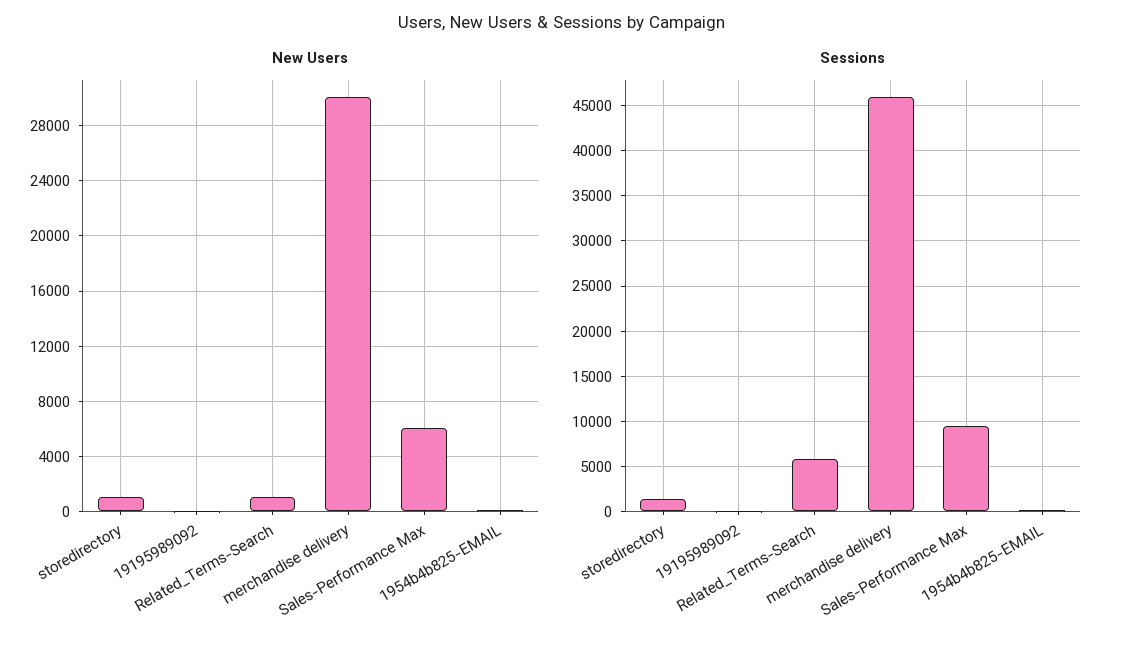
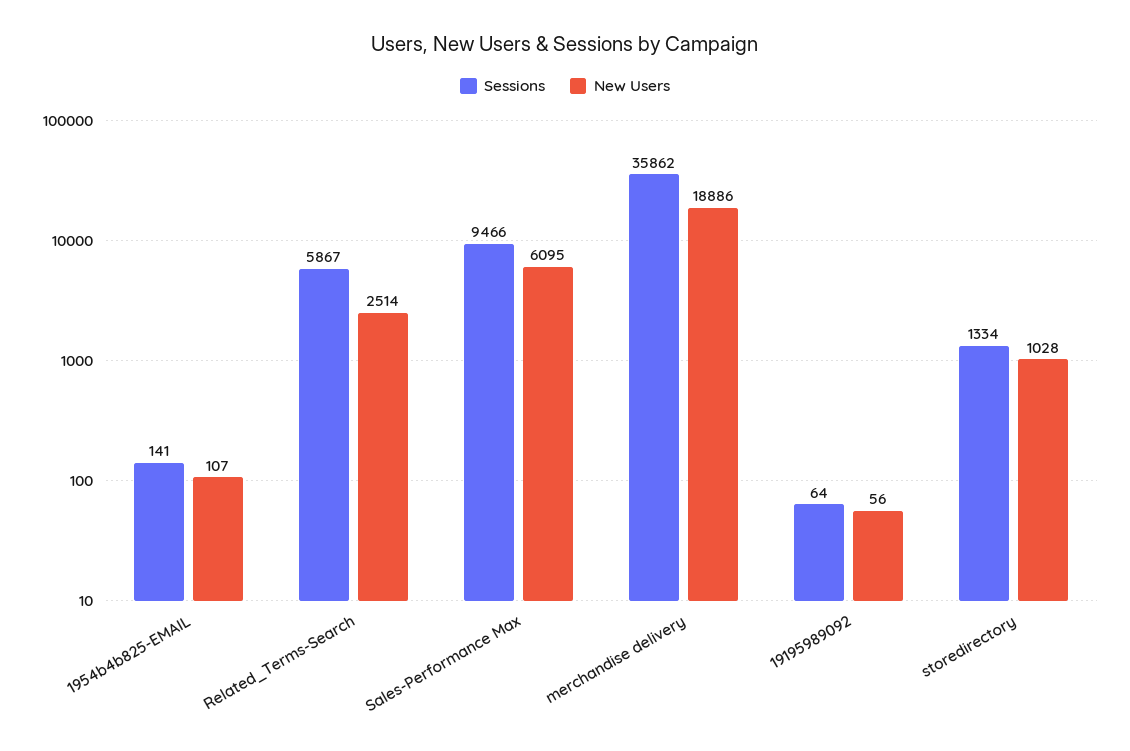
  {
    "New Users": {
      "storedirectory": 1028,
      "19195989092": 56,
-     "Related_Terms-Search": 1000,
+     "Related_Terms-Search": 2514,
-     "merchandise delivery": 30000,
+     "merchandise delivery": 18886,
      "Sales-Performance Max": 6095,
      "1954b4b825-EMAIL": 107
    },
    "Sessions": {
      "storedirectory": 1334,
      "19195989092": 64,
      "Related_Terms-Search": 5867,
-     "merchandise delivery": 46000,
+     "merchandise delivery": 35862,
      "Sales-Performance Max": 9466,
      "1954b4b825-EMAIL": 141
    }
  }

